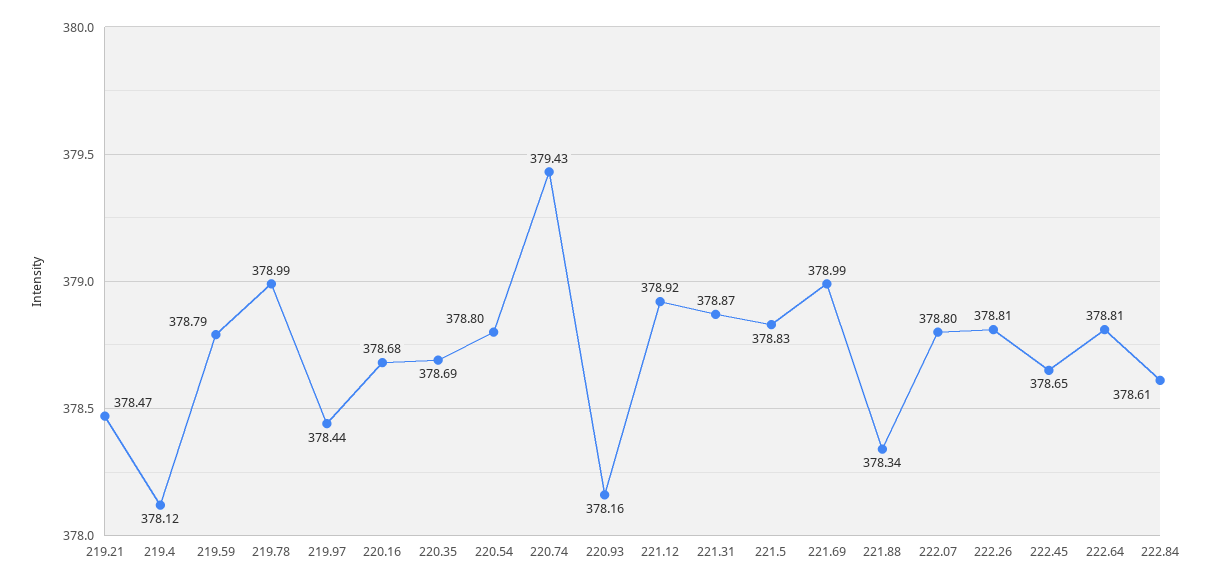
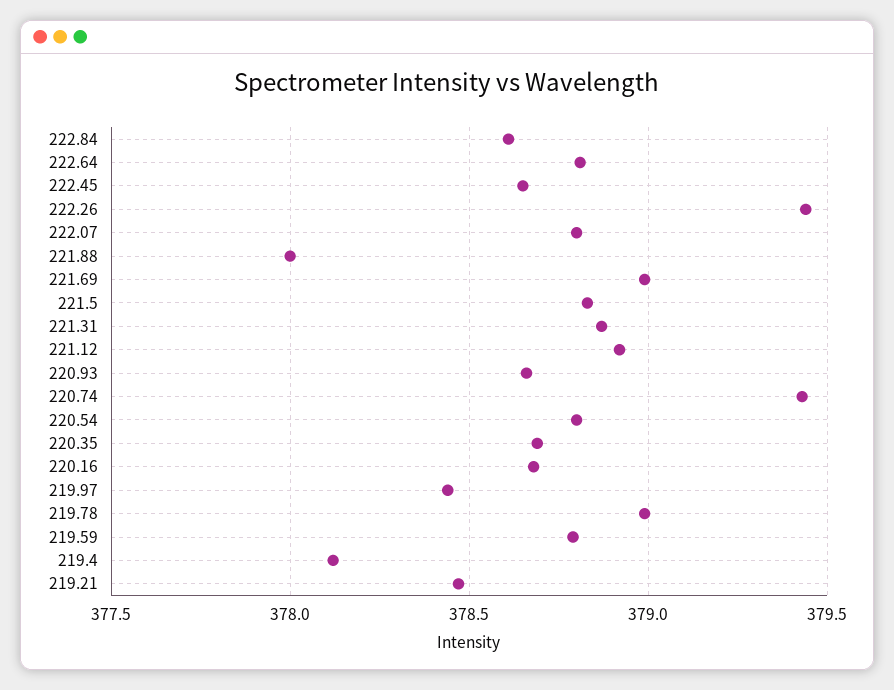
  {
    "219.21": 378.47,
    "219.4": 378.12,
    "219.59": 378.79,
    "219.78": 378.99,
    "219.97": 378.44,
    "220.16": 378.68,
    "220.35": 378.69,
    "220.54": 378.8,
    "220.74": 379.43,
-   "220.93": 378.16,
+   "220.93": 378.65,
    "221.12": 378.92,
    "221.31": 378.87,
    "221.5": 378.83,
    "221.69": 378.99,
-   "221.88": 378.34,
+   "221.88": 378,
    "222.07": 378.8,
-   "222.26": 378.81,
+   "222.26": 379.45,
    "222.45": 378.65,
    "222.64": 378.81,
    "222.84": 378.61
  }

